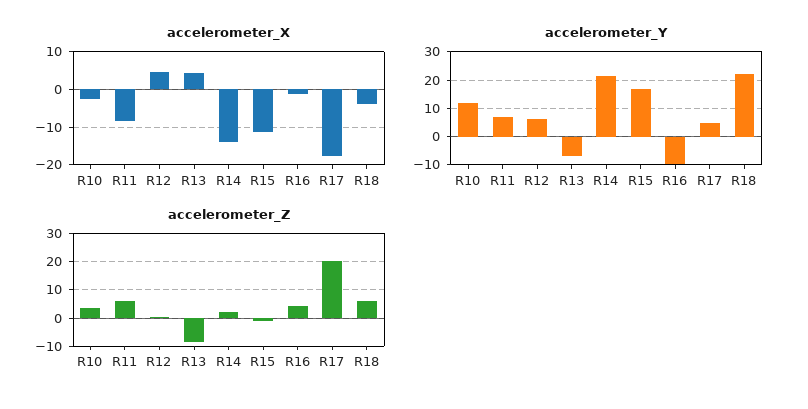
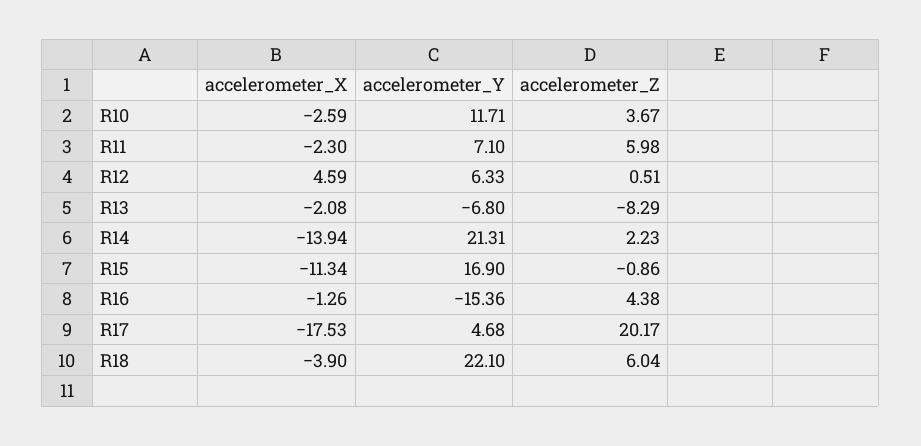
  {
    "accelerometer_X": {
      "R10": -2.59,
-     "R11": -8,
+     "R11": -2.3,
      "R12": 4.59,
-     "R13": 4,
+     "R13": -2.08,
      "R14": -13.94,
      "R15": -11.34,
      "R16": -1.26,
      "R17": -17.53,
      "R18": -3.9
    },
    "accelerometer_Y": {
      "R10": 11.71,
      "R11": 7.1,
      "R12": 6.33,
      "R13": -6.8,
      "R14": 21.31,
      "R15": 16.9,
-     "R16": -10,
+     "R16": -15.36,
      "R17": 4.68,
      "R18": 22.1
    },
    "accelerometer_Z": {
      "R10": 3.67,
      "R11": 5.98,
      "R12": 0.51,
      "R13": -8.29,
      "R14": 2.23,
      "R15": -0.86,
      "R16": 4.38,
      "R17": 20.17,
      "R18": 6.04
    }
  }

